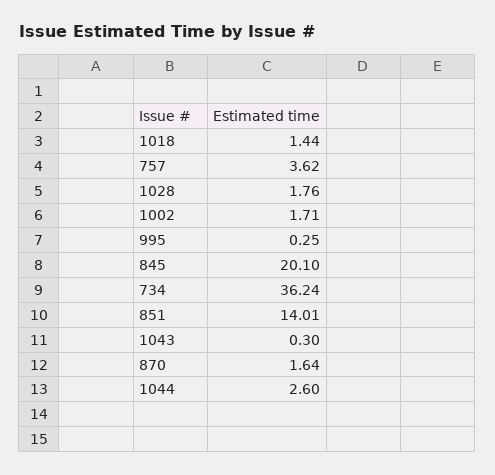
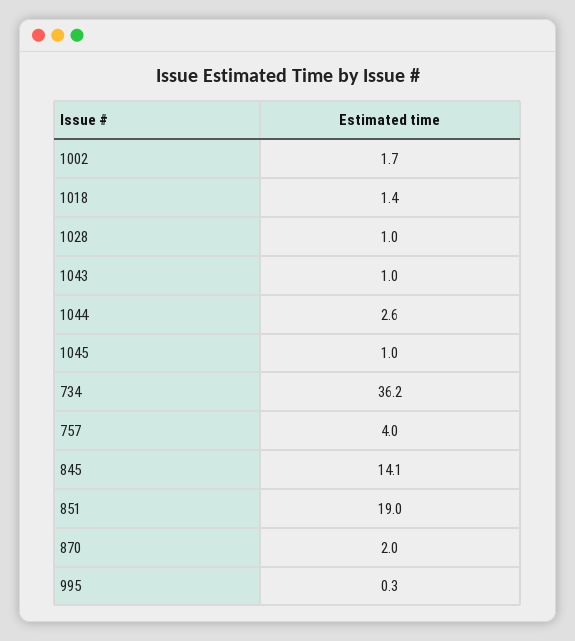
  {
    "1018": 1.44,
-   "757": 3.62,
+   "757": 4,
-   "1028": 1.76,
+   "1028": 1,
    "1002": 1.71,
    "995": 0.25,
-   "845": 20.1,
+   "845": 14.1,
    "734": 36.24,
-   "851": 14.01,
+   "851": 19,
-   "1043": 0.3,
+   "1043": 1,
-   "870": 1.64,
+   "870": 2,
-   "1044": 2.6
+   "1044": 2.6,
+   "1045": 1
  }

